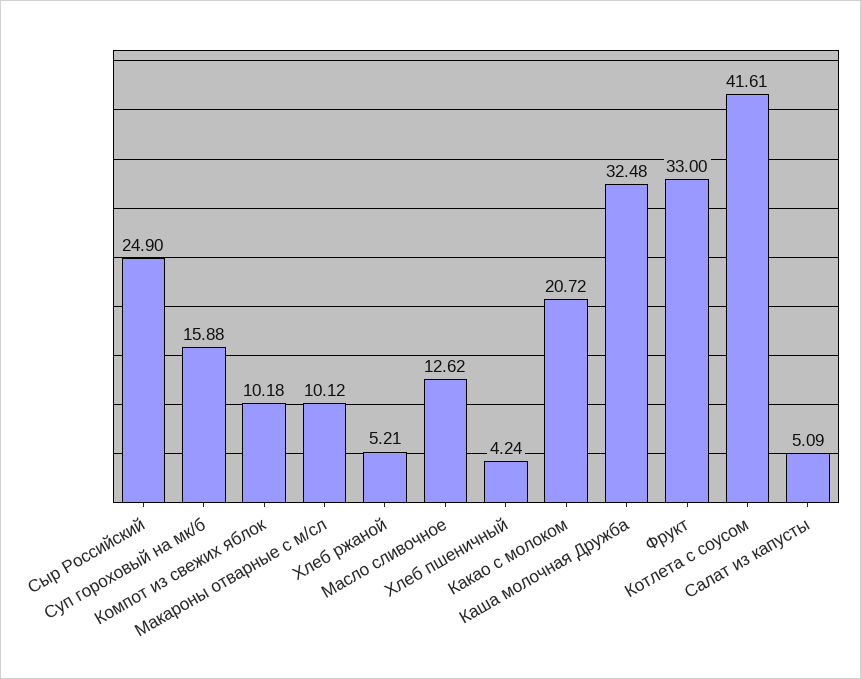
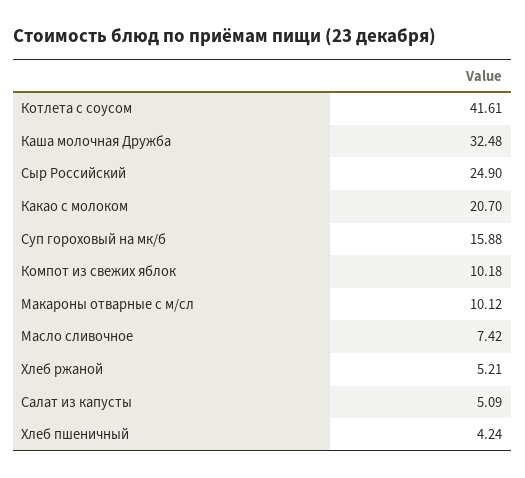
  {
    "Сыр Российский": 24.9,
    "Суп гороховый на мк/б": 15.88,
    "Компот из свежих яблок": 10.18,
    "Макароны отварные с м/сл": 10.12,
    "Хлеб ржаной": 5.21,
-   "Масло сливочное": 12.62,
+   "Масло сливочное": 7.42,
    "Хлеб пшеничный": 4.24,
-   "Какао с молоком": 20.72,
+   "Какао с молоком": 20.7,
    "Каша молочная Дружба": 32.48,
-   "Фрукт": 33,
    "Котлета с соусом": 41.61,
    "Салат из капусты": 5.09
  }

